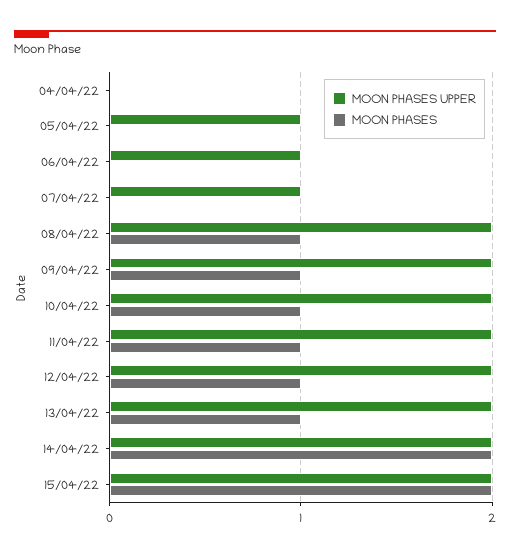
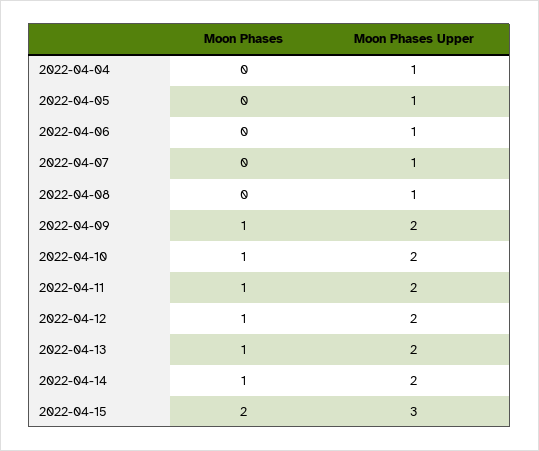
  {
    "MOON PHASES UPPER": {
-     "04/04/22": 0,
+     "04/04/22": 1,
      "05/04/22": 1,
      "06/04/22": 1,
      "07/04/22": 1,
-     "08/04/22": 2,
+     "08/04/22": 1,
      "09/04/22": 2,
      "10/04/22": 2,
      "11/04/22": 2,
      "12/04/22": 2,
      "13/04/22": 2,
      "14/04/22": 2,
-     "15/04/22": 2
+     "15/04/22": 3
    },
    "MOON PHASES": {
      "04/04/22": 0,
      "05/04/22": 0,
      "06/04/22": 0,
      "07/04/22": 0,
-     "08/04/22": 1,
+     "08/04/22": 0,
      "09/04/22": 1,
      "10/04/22": 1,
      "11/04/22": 1,
      "12/04/22": 1,
      "13/04/22": 1,
-     "14/04/22": 2,
+     "14/04/22": 1,
      "15/04/22": 2
    }
  }

